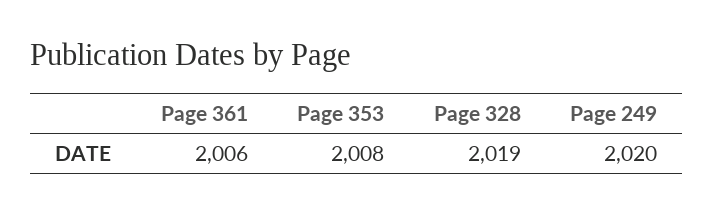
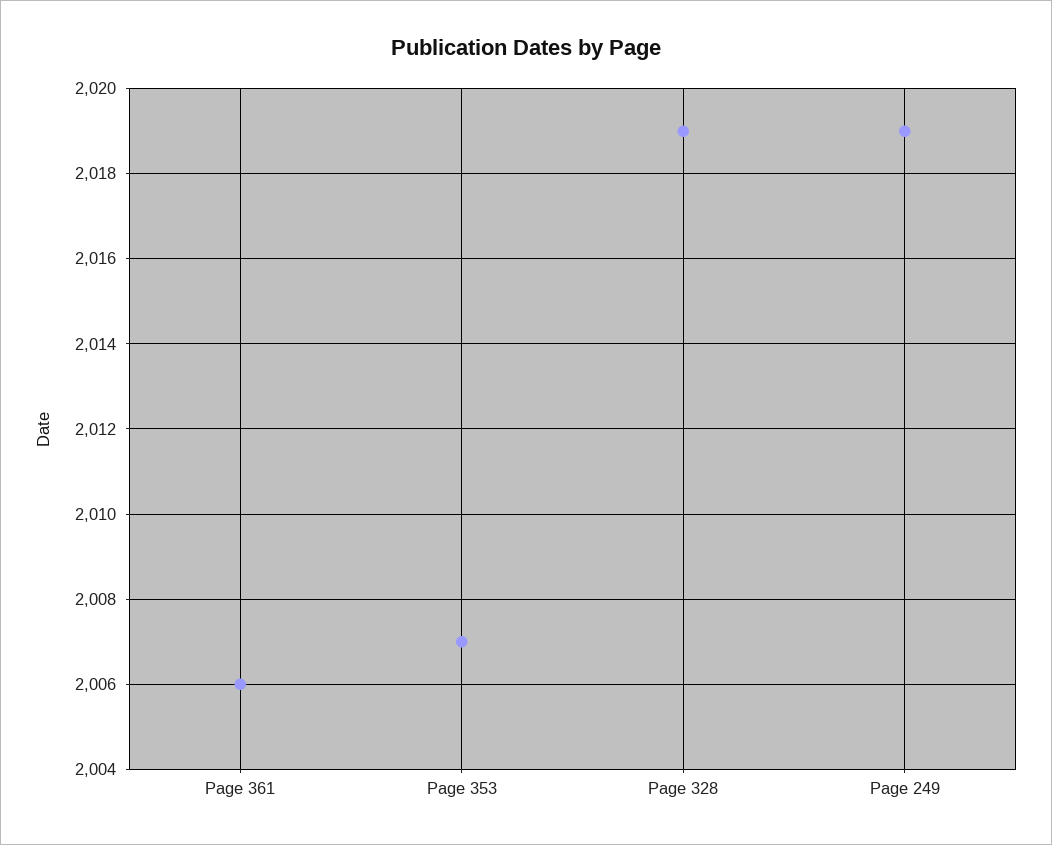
  {
    "Page 361": 2006,
-   "Page 353": 2008,
+   "Page 353": 2007,
    "Page 328": 2019,
-   "Page 249": 2020
+   "Page 249": 2019
  }

